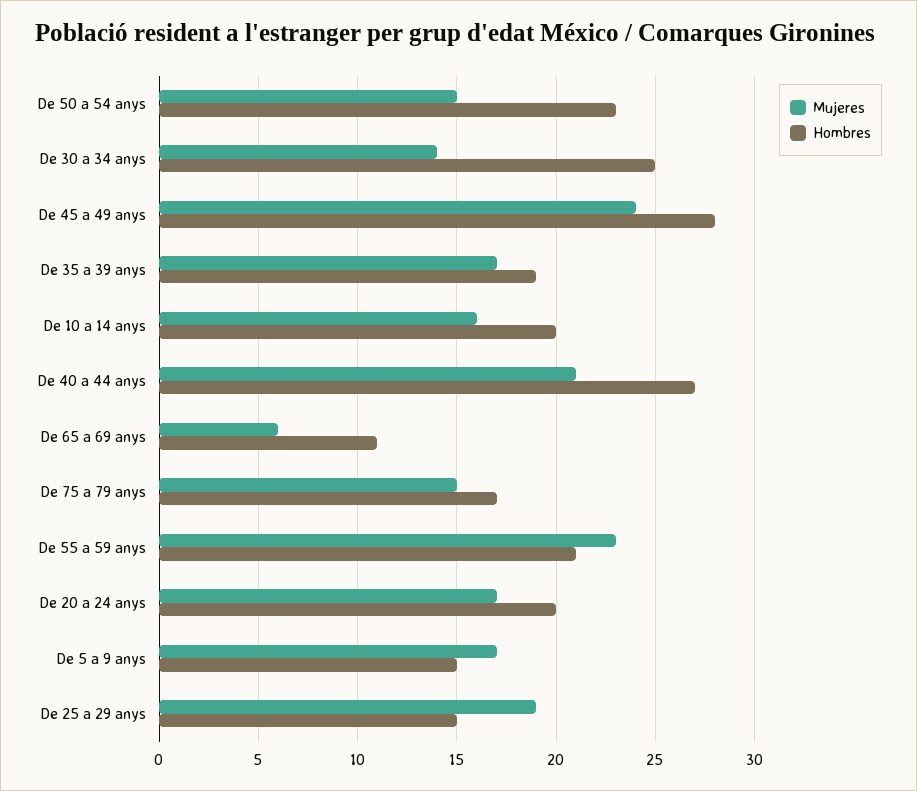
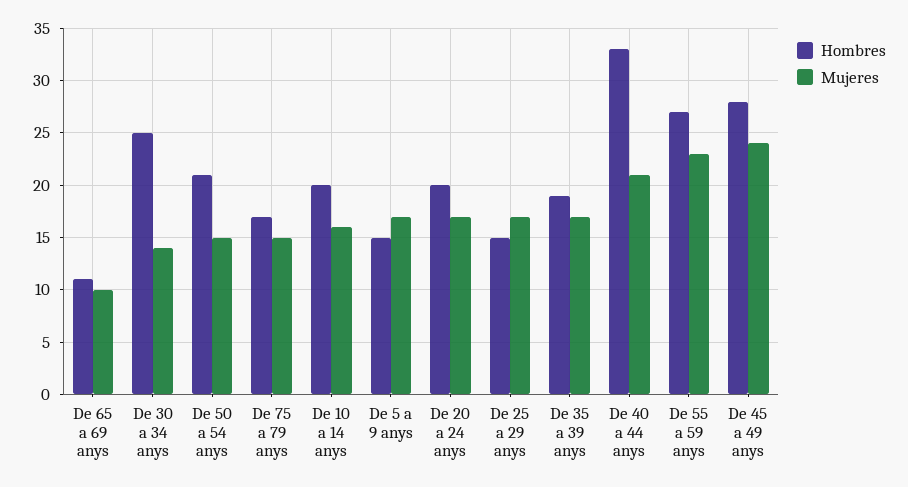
  {
    "Mujeres": {
      "De 50 a 54 anys": 15,
      "De 30 a 34 anys": 14,
      "De 45 a 49 anys": 24,
      "De 35 a 39 anys": 17,
      "De 10 a 14 anys": 16,
      "De 40 a 44 anys": 21,
-     "De 65 a 69 anys": 6,
+     "De 65 a 69 anys": 10,
      "De 75 a 79 anys": 15,
      "De 55 a 59 anys": 23,
      "De 20 a 24 anys": 17,
      "De 5 a 9 anys": 17,
-     "De 25 a 29 anys": 19
+     "De 25 a 29 anys": 17
    },
    "Hombres": {
-     "De 50 a 54 anys": 23,
+     "De 50 a 54 anys": 21,
      "De 30 a 34 anys": 25,
      "De 45 a 49 anys": 28,
      "De 35 a 39 anys": 19,
      "De 10 a 14 anys": 20,
-     "De 40 a 44 anys": 27,
+     "De 40 a 44 anys": 33,
      "De 65 a 69 anys": 11,
      "De 75 a 79 anys": 17,
-     "De 55 a 59 anys": 21,
+     "De 55 a 59 anys": 27,
      "De 20 a 24 anys": 20,
      "De 5 a 9 anys": 15,
      "De 25 a 29 anys": 15
    }
  }

